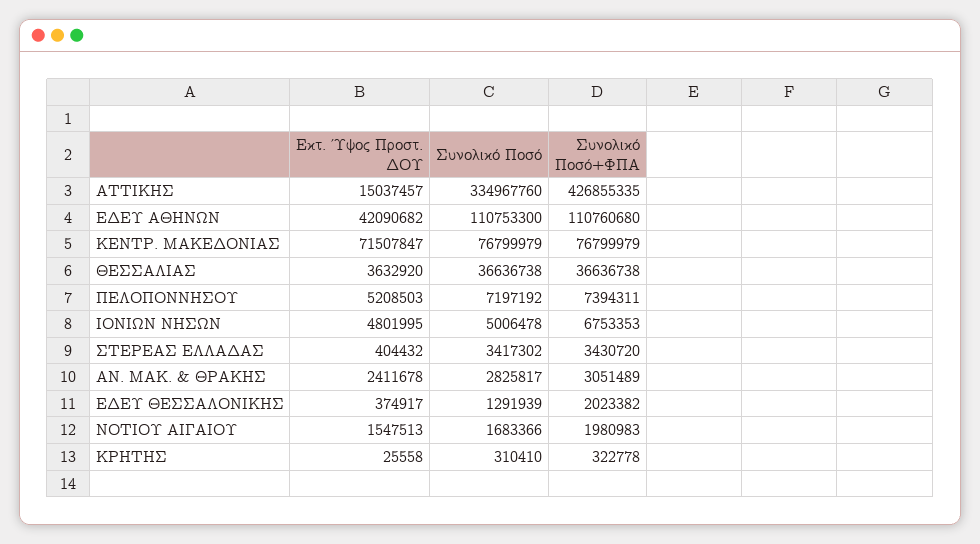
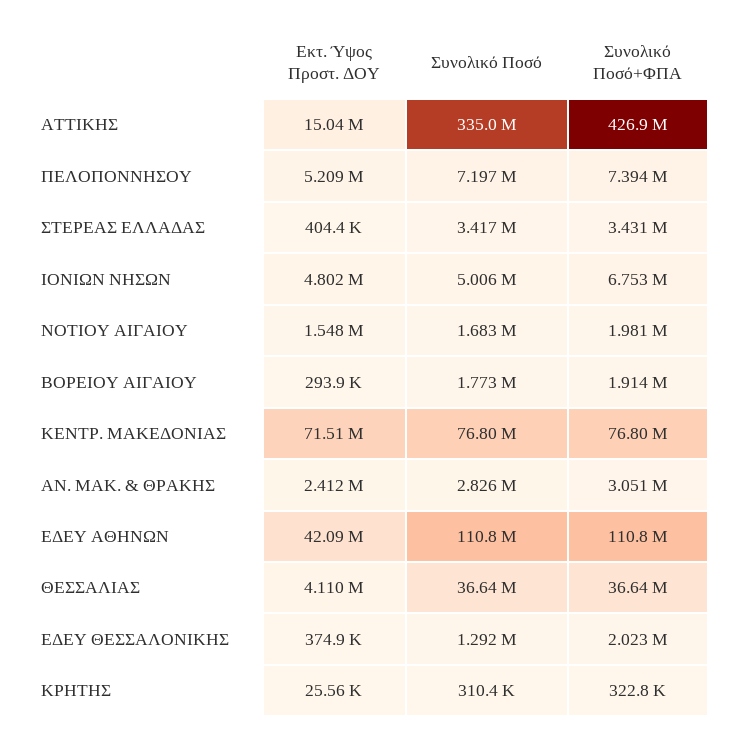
  {
    "Εκτ. Ύψος Προστ. ΔΟΥ": {
      "ΑΤΤΙΚΗΣ": 15037457,
      "ΕΔΕΥ ΑΘΗΝΩΝ": 42090682,
      "ΚΕΝΤΡ. ΜΑΚΕΔΟΝΙΑΣ": 71507847,
-     "ΘΕΣΣΑΛΙΑΣ": 3632920,
+     "ΘΕΣΣΑΛΙΑΣ": 4110000,
      "ΠΕΛΟΠΟΝΝΗΣΟΥ": 5208503,
      "ΙΟΝΙΩΝ ΝΗΣΩΝ": 4801995,
      "ΣΤΕΡΕΑΣ ΕΛΛΑΔΑΣ": 404432,
      "ΑΝ. ΜΑΚ. & ΘΡΑΚΗΣ": 2411678,
      "ΕΔΕΥ ΘΕΣΣΑΛΟΝΙΚΗΣ": 374917,
      "ΝΟΤΙΟΥ ΑΙΓΑΙΟΥ": 1547513,
-     "ΚΡΗΤΗΣ": 25558
+     "ΚΡΗΤΗΣ": 25558,
+     "ΒΟΡΕΙΟΥ ΑΙΓΑΙΟΥ": 293900
    },
    "Συνολικό Ποσό": {
      "ΑΤΤΙΚΗΣ": 334967760,
      "ΕΔΕΥ ΑΘΗΝΩΝ": 110753300,
      "ΚΕΝΤΡ. ΜΑΚΕΔΟΝΙΑΣ": 76799979,
      "ΘΕΣΣΑΛΙΑΣ": 36636738,
      "ΠΕΛΟΠΟΝΝΗΣΟΥ": 7197192,
      "ΙΟΝΙΩΝ ΝΗΣΩΝ": 5006478,
      "ΣΤΕΡΕΑΣ ΕΛΛΑΔΑΣ": 3417302,
      "ΑΝ. ΜΑΚ. & ΘΡΑΚΗΣ": 2825817,
      "ΕΔΕΥ ΘΕΣΣΑΛΟΝΙΚΗΣ": 1291939,
      "ΝΟΤΙΟΥ ΑΙΓΑΙΟΥ": 1683366,
-     "ΚΡΗΤΗΣ": 310410
+     "ΚΡΗΤΗΣ": 310410,
+     "ΒΟΡΕΙΟΥ ΑΙΓΑΙΟΥ": 1773000
    },
    "Συνολικό Ποσό+ΦΠΑ": {
      "ΑΤΤΙΚΗΣ": 426855335,
      "ΕΔΕΥ ΑΘΗΝΩΝ": 110760680,
      "ΚΕΝΤΡ. ΜΑΚΕΔΟΝΙΑΣ": 76799979,
      "ΘΕΣΣΑΛΙΑΣ": 36636738,
      "ΠΕΛΟΠΟΝΝΗΣΟΥ": 7394311,
      "ΙΟΝΙΩΝ ΝΗΣΩΝ": 6753353,
      "ΣΤΕΡΕΑΣ ΕΛΛΑΔΑΣ": 3430720,
      "ΑΝ. ΜΑΚ. & ΘΡΑΚΗΣ": 3051489,
      "ΕΔΕΥ ΘΕΣΣΑΛΟΝΙΚΗΣ": 2023382,
      "ΝΟΤΙΟΥ ΑΙΓΑΙΟΥ": 1980983,
-     "ΚΡΗΤΗΣ": 322778
+     "ΚΡΗΤΗΣ": 322778,
+     "ΒΟΡΕΙΟΥ ΑΙΓΑΙΟΥ": 1914000
    }
  }

